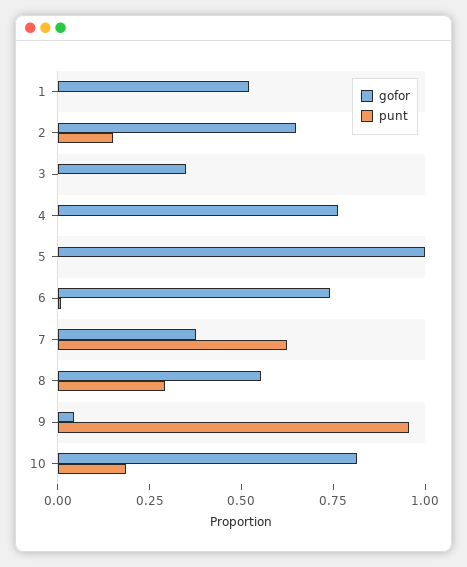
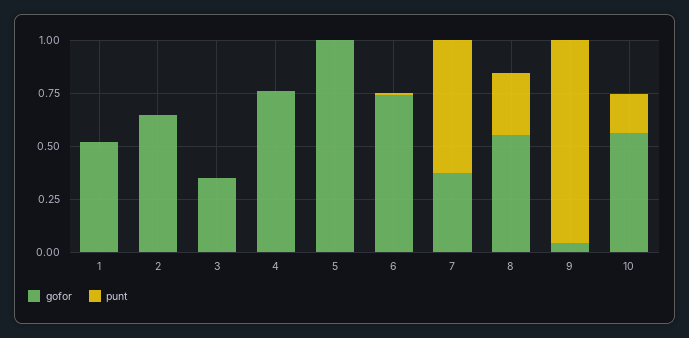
  {
    "gofor": {
      "1": 0.5,
      "2": 0.65,
      "3": 0.35,
      "4": 0.75,
      "5": 1,
      "6": 0.75,
      "7": 0.4,
      "8": 0.55,
      "9": 0.05,
-     "10": 0.8
+     "10": 0.55
    },
    "punt": {
      "1": 0,
-     "2": 0.15,
+     "2": 0,
      "3": 0,
      "4": 0,
      "5": 0,
      "6": 0,
      "7": 0.65,
      "8": 0.3,
      "9": 0.95,
      "10": 0.2
    }
  }

